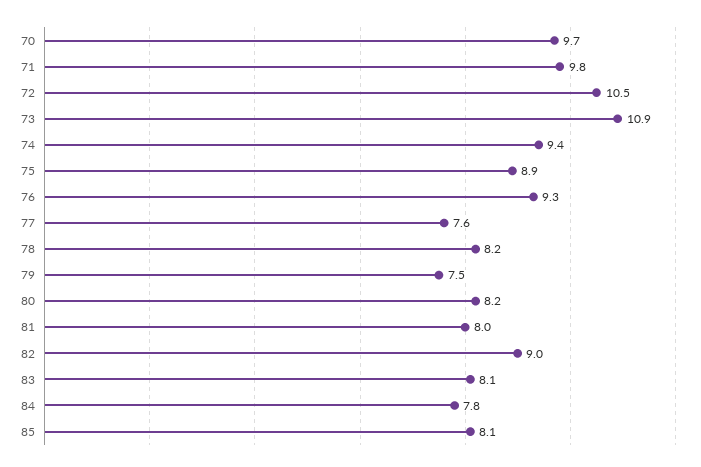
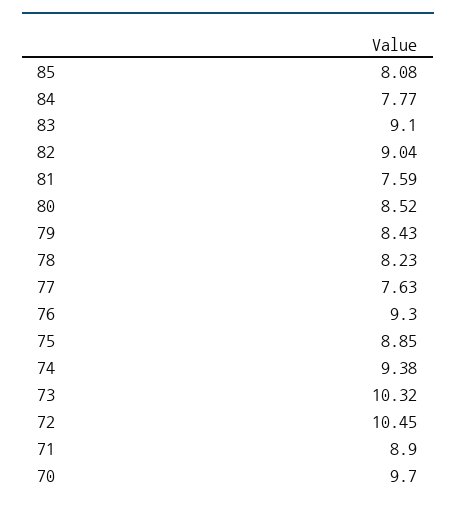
  {
    "70": 9.7,
-   "71": 9.8,
+   "71": 8.9,
    "72": 10.45,
-   "73": 10.9,
+   "73": 10.32,
    "74": 9.38,
    "75": 8.85,
    "76": 9.3,
    "77": 7.63,
    "78": 8.23,
-   "79": 7.5,
+   "79": 8.43,
-   "80": 8.2,
+   "80": 8.52,
-   "81": 8,
+   "81": 7.59,
    "82": 9.04,
-   "83": 8.1,
+   "83": 9.1,
    "84": 7.77,
    "85": 8.08
  }

